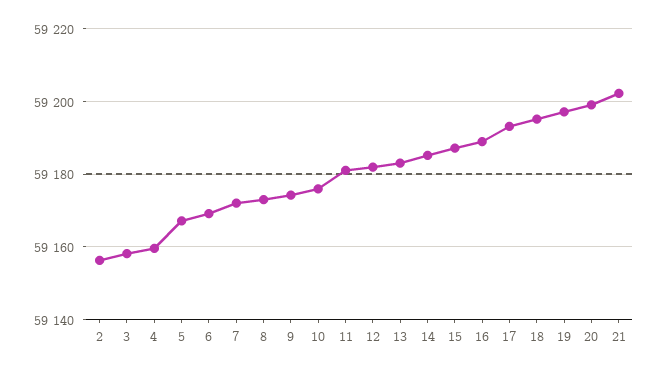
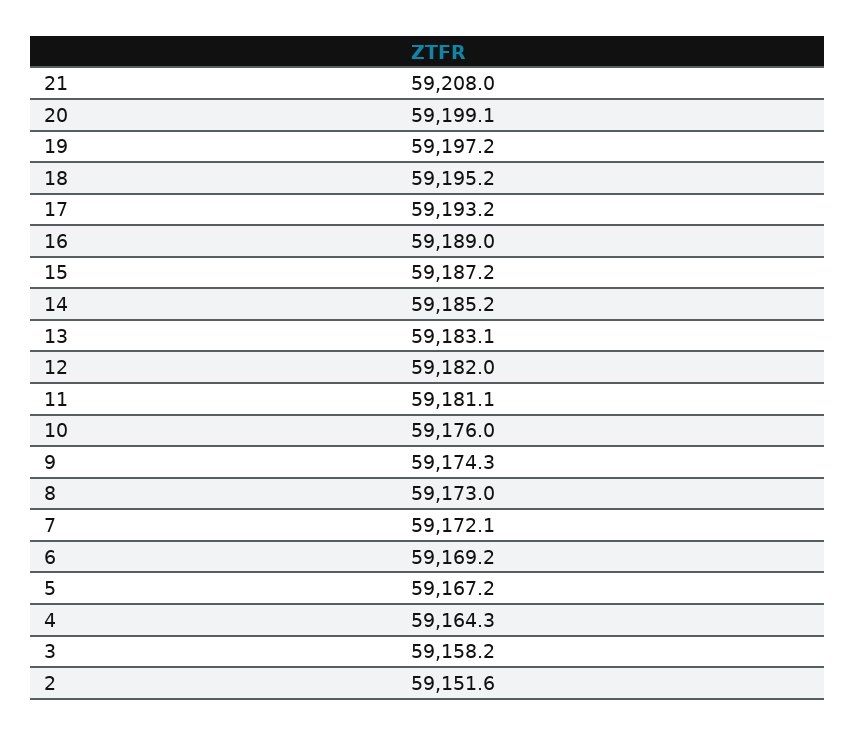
  {
-   "2": 59156,
+   "2": 59151.6,
    "3": 59158.2,
-   "4": 59160,
+   "4": 59164.3,
    "5": 59167.2,
    "6": 59169.2,
    "7": 59172.1,
    "8": 59173,
    "9": 59174.3,
    "10": 59176,
    "11": 59181.1,
    "12": 59182,
    "13": 59183.1,
    "14": 59185.2,
    "15": 59187.2,
    "16": 59189,
    "17": 59193.2,
    "18": 59195.2,
    "19": 59197.2,
    "20": 59199.1,
-   "21": 59202
+   "21": 59208
  }

